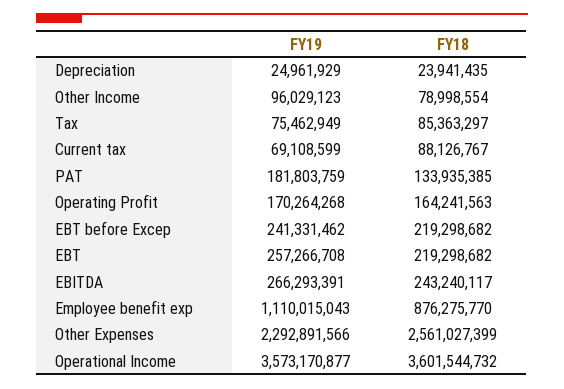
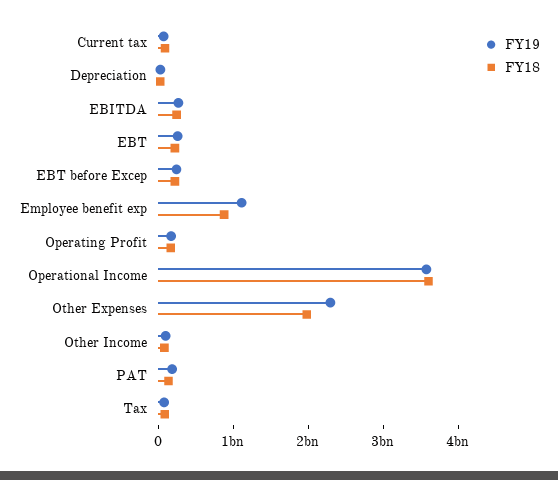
  {
    "FY19": {
      "Depreciation": 24961929,
      "Other Income": 96029123,
      "Tax": 75462949,
      "Current tax": 69108599,
      "PAT": 181803759,
      "Operating Profit": 170264268,
      "EBT before Excep": 241331462,
      "EBT": 257266708,
      "EBITDA": 266293391,
      "Employee benefit exp": 1110015043,
      "Other Expenses": 2292891566,
      "Operational Income": 3573170877
    },
    "FY18": {
      "Depreciation": 23941435,
      "Other Income": 78998554,
      "Tax": 85363297,
      "Current tax": 88126767,
      "PAT": 133935385,
      "Operating Profit": 164241563,
      "EBT before Excep": 219298682,
      "EBT": 219298682,
      "EBITDA": 243240117,
      "Employee benefit exp": 876275770,
-     "Other Expenses": 2561027399,
+     "Other Expenses": 2000000000,
      "Operational Income": 3601544732
    }
  }

